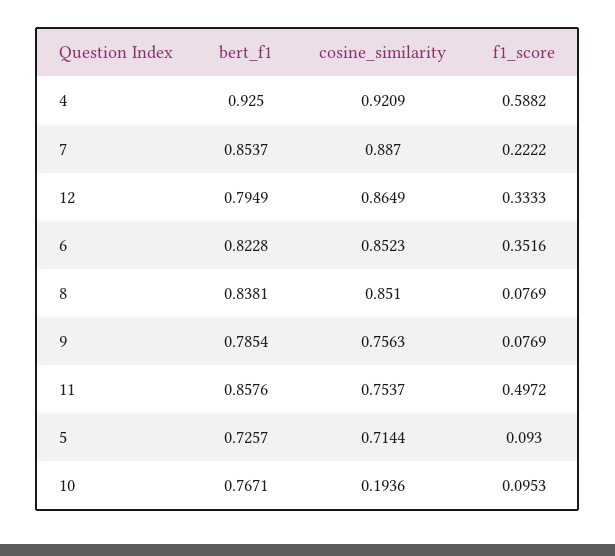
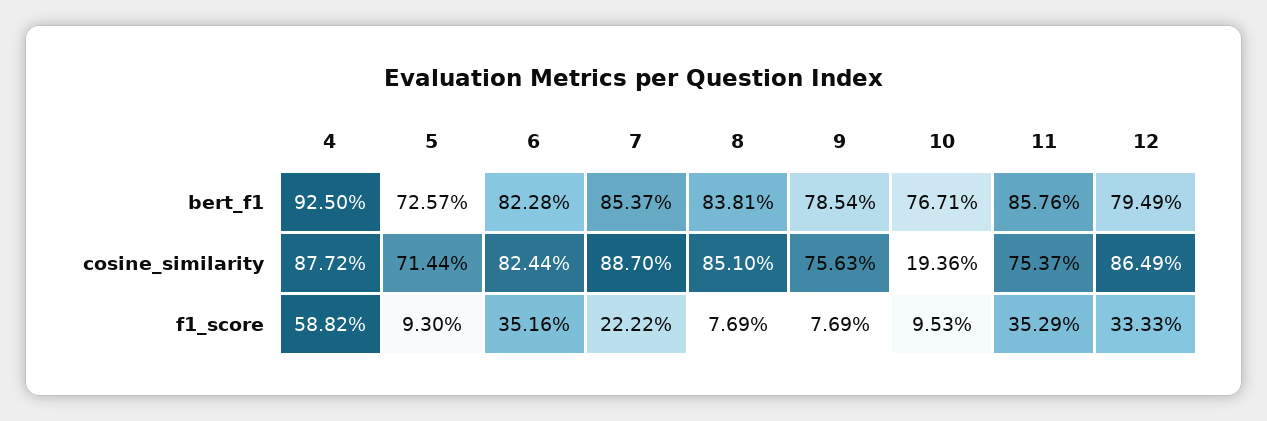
  {
    "bert_f1": {
      "4": 0.925,
      "7": 0.8537,
      "12": 0.7949,
      "6": 0.8228,
      "8": 0.8381,
      "9": 0.7854,
      "11": 0.8576,
      "5": 0.7257,
      "10": 0.7671
    },
    "cosine_similarity": {
-     "4": 0.9209,
+     "4": 0.8772,
      "7": 0.887,
      "12": 0.8649,
-     "6": 0.8523,
+     "6": 0.8244,
      "8": 0.851,
      "9": 0.7563,
      "11": 0.7537,
      "5": 0.7144,
      "10": 0.1936
    },
    "f1_score": {
      "4": 0.5882,
      "7": 0.2222,
      "12": 0.3333,
      "6": 0.3516,
      "8": 0.0769,
      "9": 0.0769,
-     "11": 0.4972,
+     "11": 0.3529,
      "5": 0.093,
      "10": 0.0953
    }
  }

